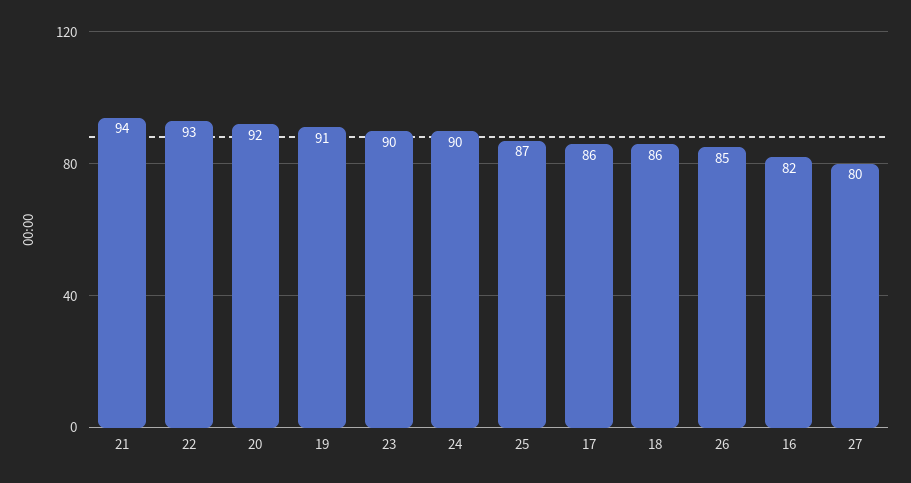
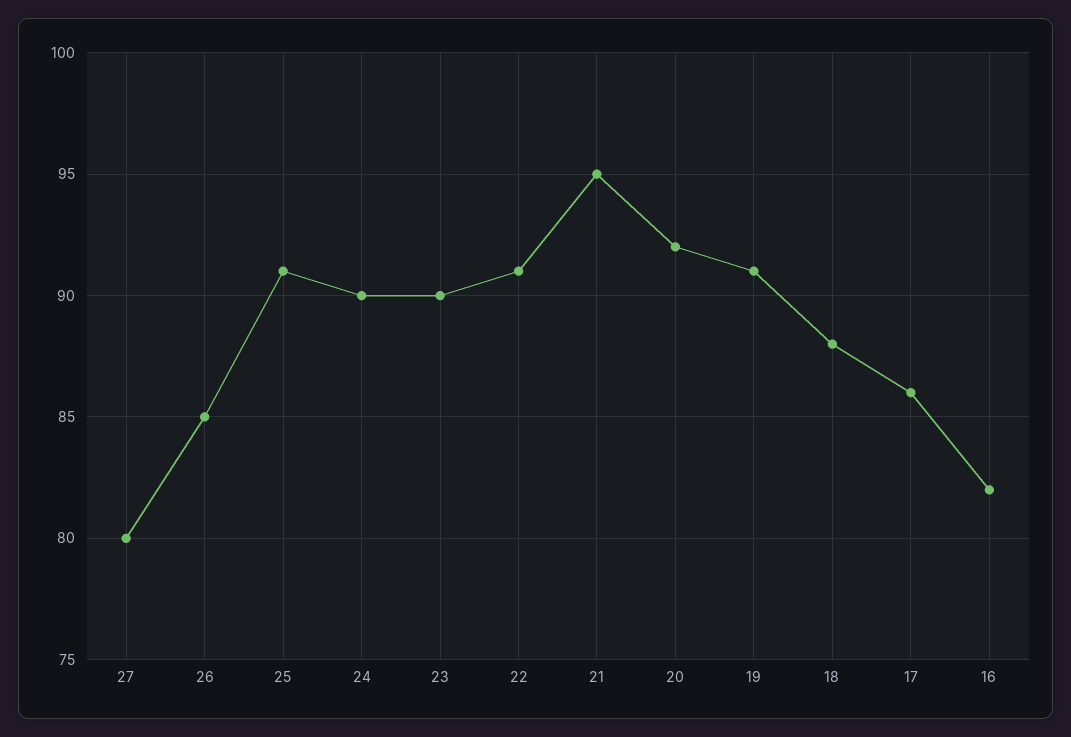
  {
-   "21": 94,
+   "21": 95,
-   "22": 93,
+   "22": 91,
    "20": 92,
    "19": 91,
    "23": 90,
    "24": 90,
-   "25": 87,
+   "25": 91,
    "17": 86,
-   "18": 86,
+   "18": 88,
    "26": 85,
    "16": 82,
    "27": 80
  }

